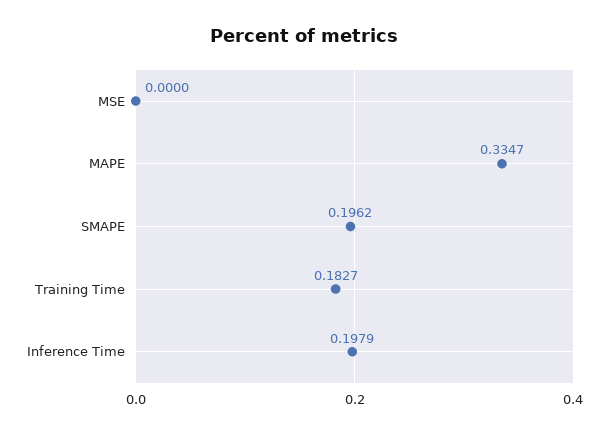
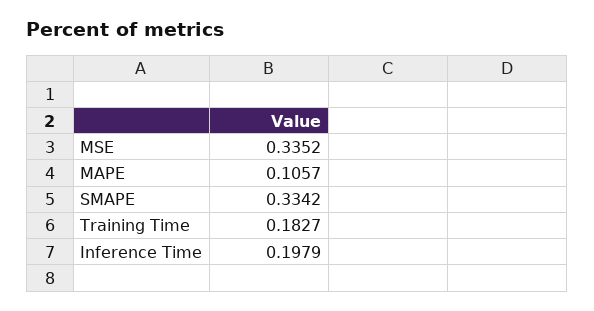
  {
-   "MSE": 0,
+   "MSE": 0.3352,
-   "MAPE": 0.3347,
+   "MAPE": 0.1057,
-   "SMAPE": 0.1962,
+   "SMAPE": 0.3342,
    "Training Time": 0.1827,
    "Inference Time": 0.1979
  }

